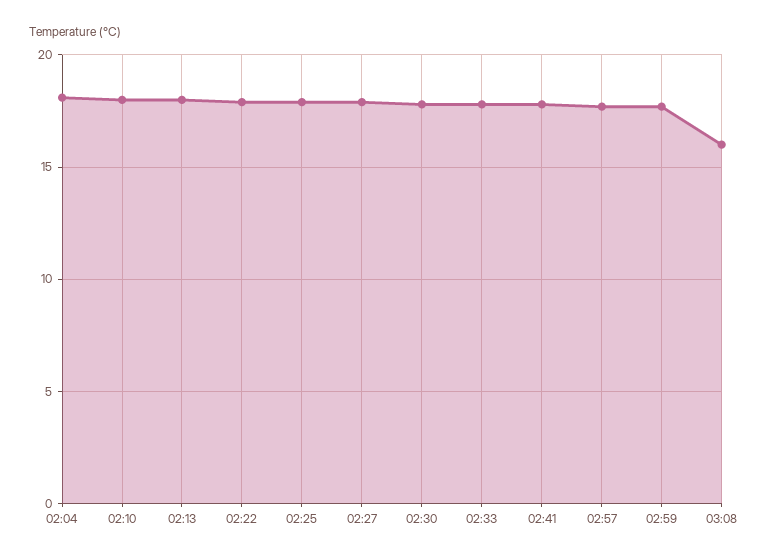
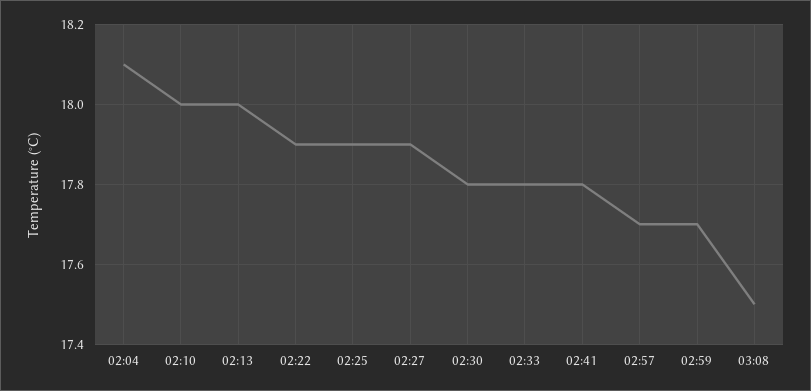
  {
    "02:04": 18.1,
    "02:10": 18,
    "02:13": 18,
    "02:22": 17.9,
    "02:25": 17.9,
    "02:27": 17.9,
    "02:30": 17.8,
    "02:33": 17.8,
    "02:41": 17.8,
    "02:57": 17.7,
    "02:59": 17.7,
-   "03:08": 16
+   "03:08": 17.5
  }

